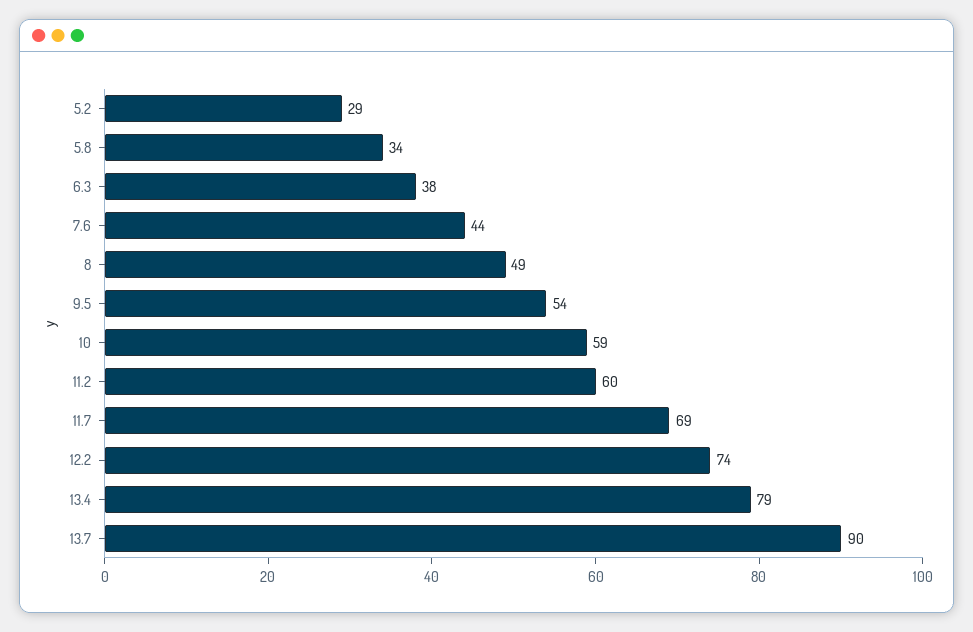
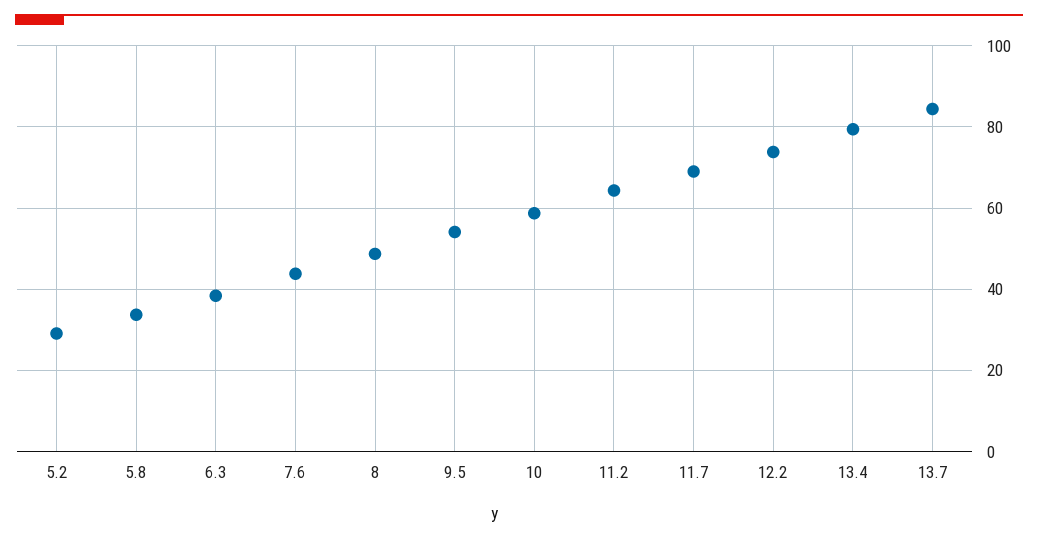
  {
    "5.2": 29,
    "5.8": 34,
    "6.3": 38,
    "7.6": 44,
    "8": 49,
    "9.5": 54,
    "10": 59,
-   "11.2": 60,
+   "11.2": 64,
    "11.7": 69,
    "12.2": 74,
    "13.4": 79,
-   "13.7": 90
+   "13.7": 84
  }

